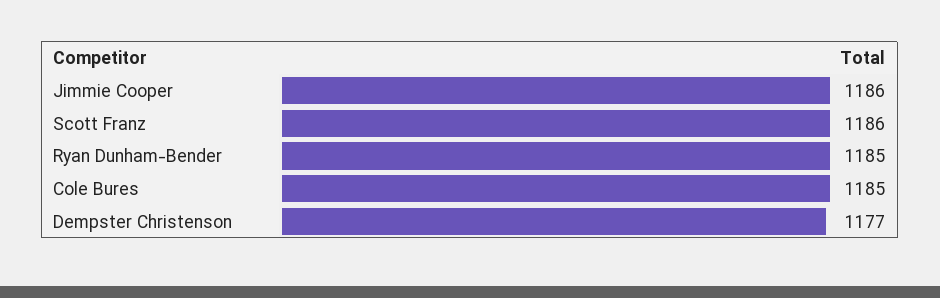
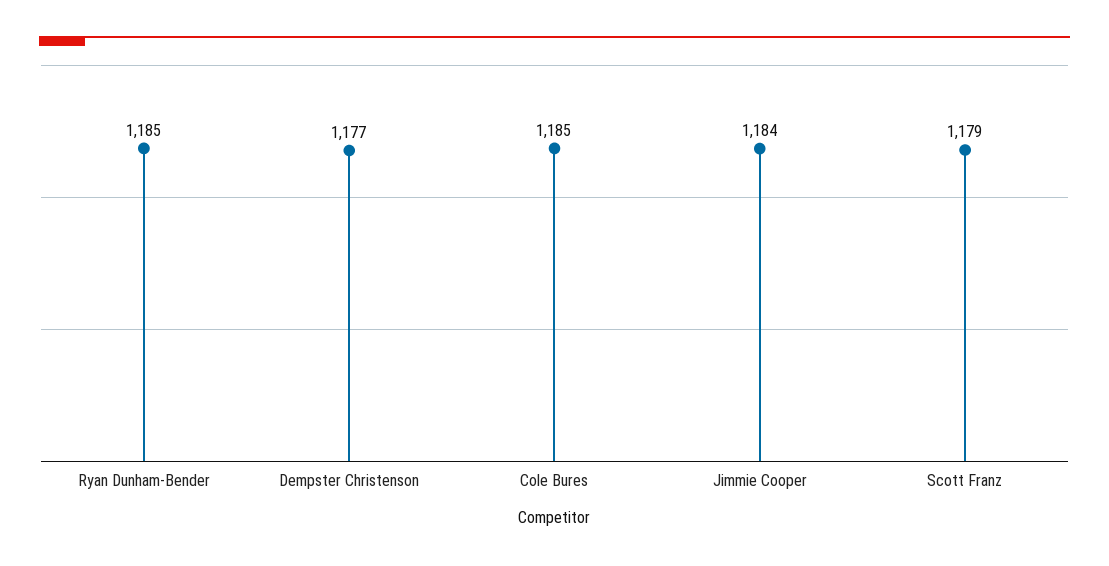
  {
-   "Jimmie Cooper": 1186,
+   "Jimmie Cooper": 1184,
-   "Scott Franz": 1186,
+   "Scott Franz": 1179,
    "Ryan Dunham-Bender": 1185,
    "Cole Bures": 1185,
    "Dempster Christenson": 1177
  }

